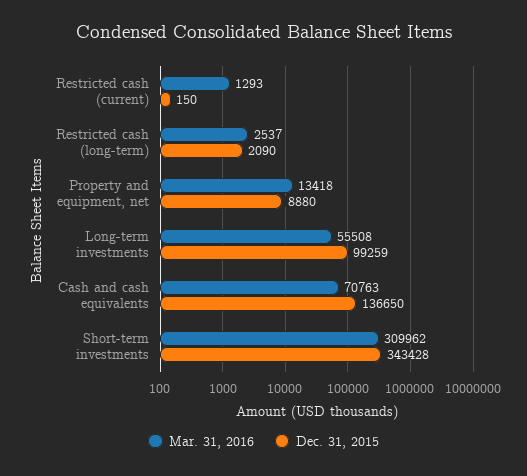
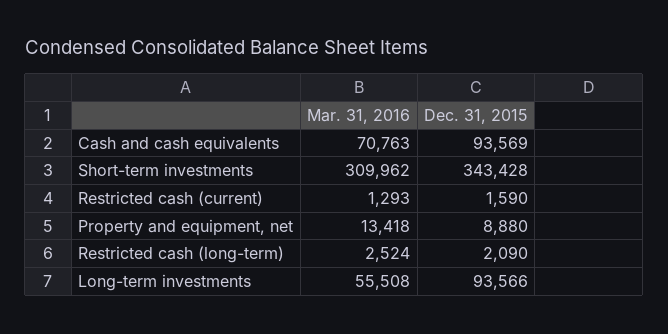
  {
    "Mar. 31, 2016": {
      "Restricted cash (current)": 1293,
-     "Restricted cash (long-term)": 2537,
+     "Restricted cash (long-term)": 2524,
      "Property and equipment, net": 13418,
      "Long-term investments": 55508,
      "Cash and cash equivalents": 70763,
      "Short-term investments": 309962
    },
    "Dec. 31, 2015": {
-     "Restricted cash (current)": 150,
+     "Restricted cash (current)": 1590,
      "Restricted cash (long-term)": 2090,
      "Property and equipment, net": 8880,
-     "Long-term investments": 99259,
+     "Long-term investments": 93566,
-     "Cash and cash equivalents": 136650,
+     "Cash and cash equivalents": 93569,
      "Short-term investments": 343428
    }
  }

